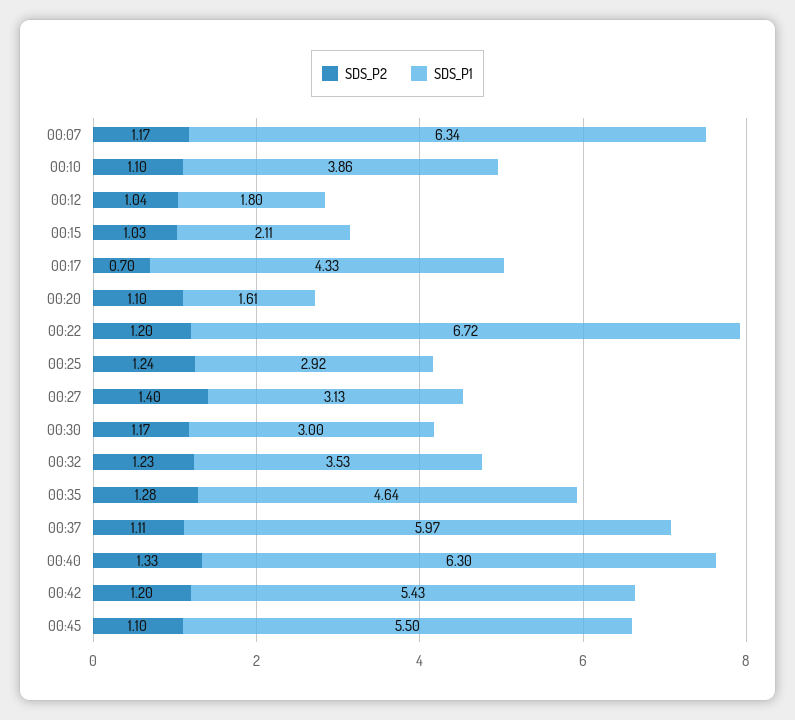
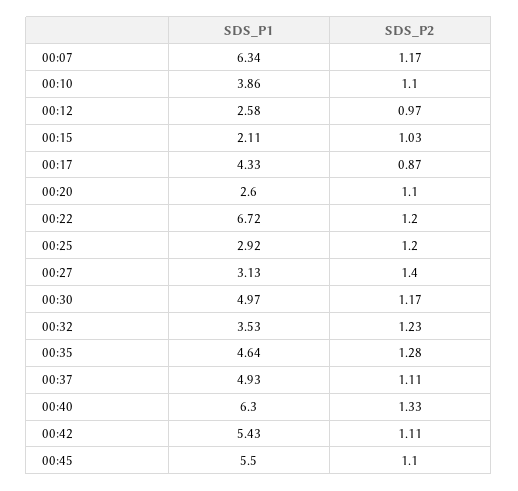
  {
    "SDS_P2": {
      "00:07": 1.17,
      "00:10": 1.1,
-     "00:12": 1.04,
+     "00:12": 0.97,
      "00:15": 1.03,
-     "00:17": 0.7,
+     "00:17": 0.87,
      "00:20": 1.1,
      "00:22": 1.2,
-     "00:25": 1.24,
+     "00:25": 1.2,
      "00:27": 1.4,
      "00:30": 1.17,
      "00:32": 1.23,
      "00:35": 1.28,
      "00:37": 1.11,
      "00:40": 1.33,
-     "00:42": 1.2,
+     "00:42": 1.11,
      "00:45": 1.1
    },
    "SDS_P1": {
      "00:07": 6.34,
      "00:10": 3.86,
-     "00:12": 1.8,
+     "00:12": 2.58,
      "00:15": 2.11,
      "00:17": 4.33,
-     "00:20": 1.61,
+     "00:20": 2.6,
      "00:22": 6.72,
      "00:25": 2.92,
      "00:27": 3.13,
-     "00:30": 3,
+     "00:30": 4.97,
      "00:32": 3.53,
      "00:35": 4.64,
-     "00:37": 5.97,
+     "00:37": 4.93,
      "00:40": 6.3,
      "00:42": 5.43,
      "00:45": 5.5
    }
  }

